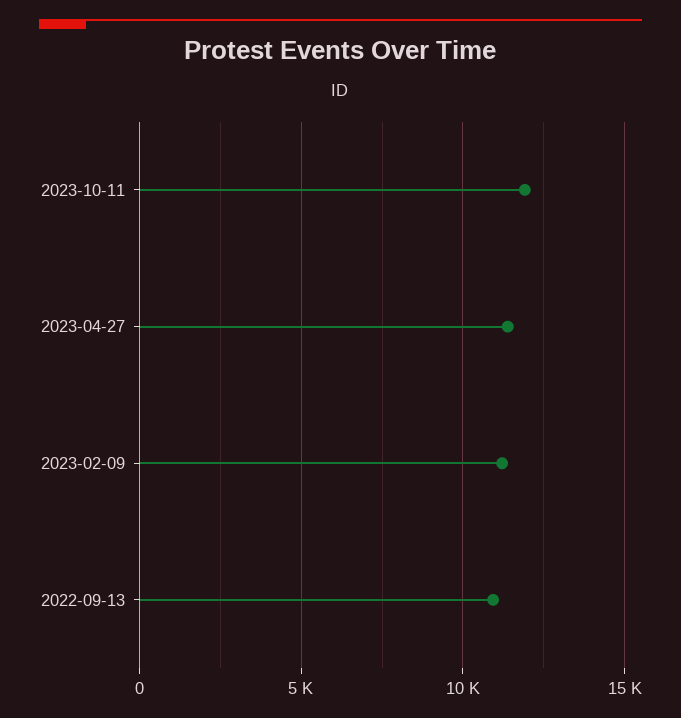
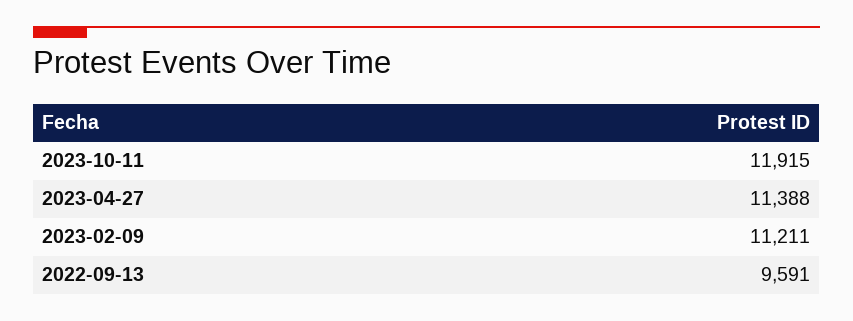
  {
    "2023-10-11": 11915,
    "2023-04-27": 11388,
    "2023-02-09": 11211,
-   "2022-09-13": 11000
+   "2022-09-13": 9591
  }

